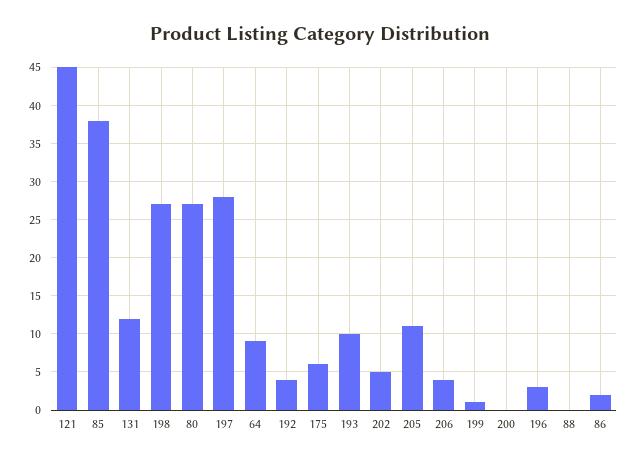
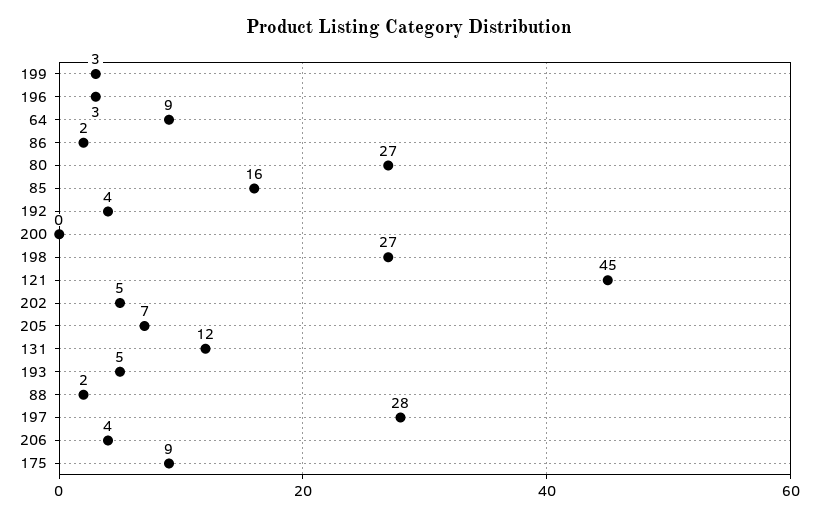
  {
    "121": 45,
-   "85": 38,
+   "85": 16,
    "131": 12,
    "198": 27,
    "80": 27,
    "197": 28,
    "64": 9,
    "192": 4,
-   "175": 6,
+   "175": 9,
-   "193": 10,
+   "193": 5,
    "202": 5,
-   "205": 11,
+   "205": 7,
    "206": 4,
-   "199": 1,
+   "199": 3,
    "200": 0,
    "196": 3,
-   "88": 0,
+   "88": 2,
    "86": 2
  }

